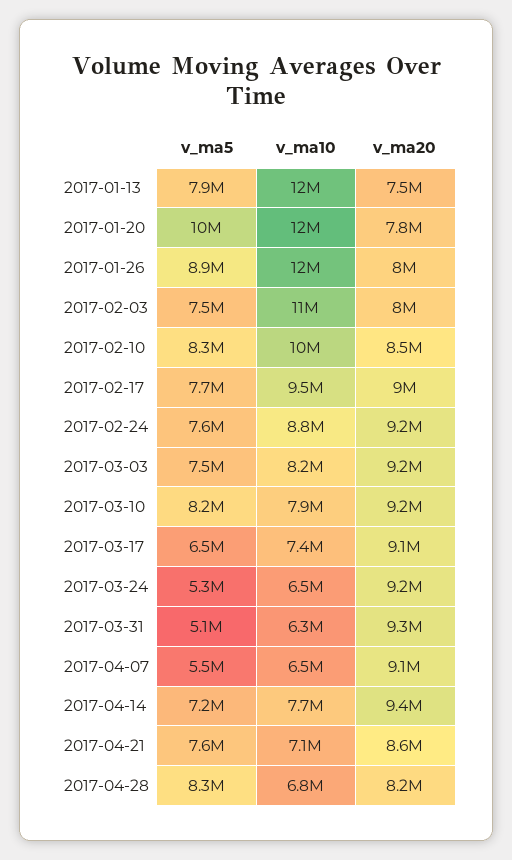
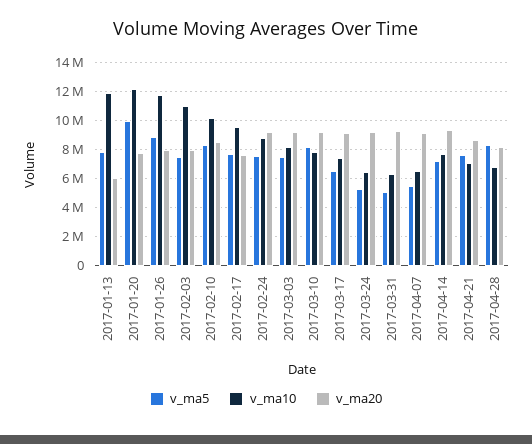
  {
    "v_ma5": {
      "2017-01-13": 7900000,
      "2017-01-20": 10000000,
      "2017-01-26": 8900000,
      "2017-02-03": 7500000,
      "2017-02-10": 8300000,
      "2017-02-17": 7700000,
      "2017-02-24": 7600000,
      "2017-03-03": 7500000,
      "2017-03-10": 8200000,
      "2017-03-17": 6500000,
      "2017-03-24": 5300000,
      "2017-03-31": 5100000,
      "2017-04-07": 5500000,
      "2017-04-14": 7200000,
      "2017-04-21": 7600000,
      "2017-04-28": 8300000
    },
    "v_ma10": {
      "2017-01-13": 12000000,
      "2017-01-20": 12000000,
      "2017-01-26": 12000000,
      "2017-02-03": 11000000,
      "2017-02-10": 10000000,
      "2017-02-17": 9500000,
      "2017-02-24": 8800000,
      "2017-03-03": 8200000,
      "2017-03-10": 7900000,
      "2017-03-17": 7400000,
      "2017-03-24": 6500000,
      "2017-03-31": 6300000,
      "2017-04-07": 6500000,
      "2017-04-14": 7700000,
      "2017-04-21": 7100000,
      "2017-04-28": 6800000
    },
    "v_ma20": {
-     "2017-01-13": 7500000,
+     "2017-01-13": 6000000,
      "2017-01-20": 7800000,
      "2017-01-26": 8000000,
      "2017-02-03": 8000000,
      "2017-02-10": 8500000,
-     "2017-02-17": 9000000,
+     "2017-02-17": 7500000,
      "2017-02-24": 9200000,
      "2017-03-03": 9200000,
      "2017-03-10": 9200000,
      "2017-03-17": 9100000,
      "2017-03-24": 9200000,
      "2017-03-31": 9300000,
      "2017-04-07": 9100000,
      "2017-04-14": 9400000,
      "2017-04-21": 8600000,
      "2017-04-28": 8200000
    }
  }

